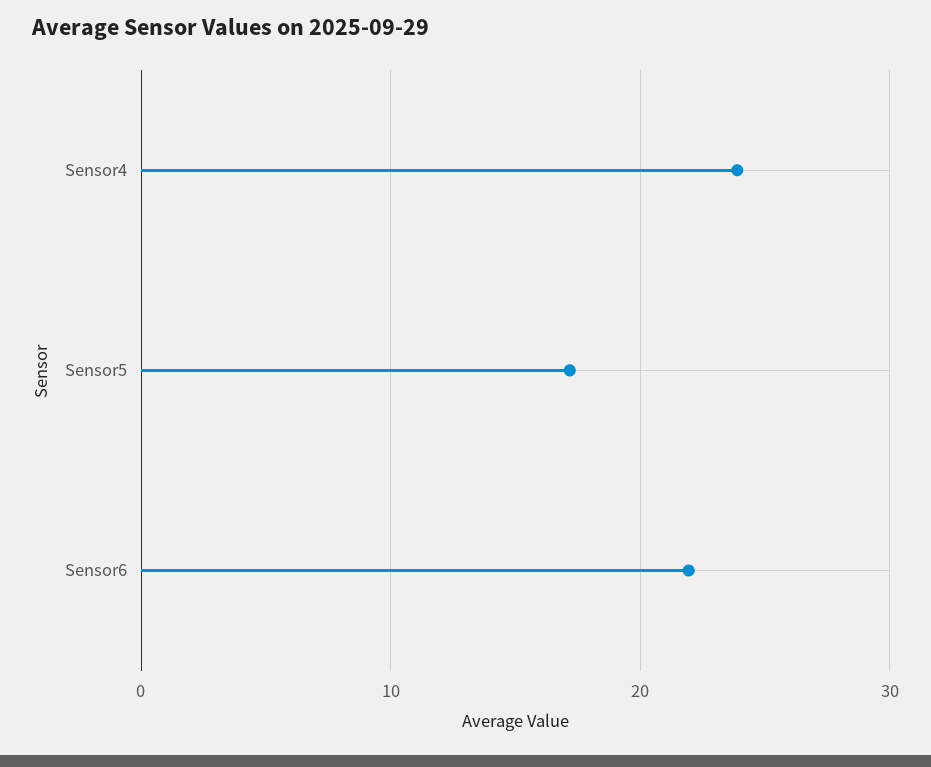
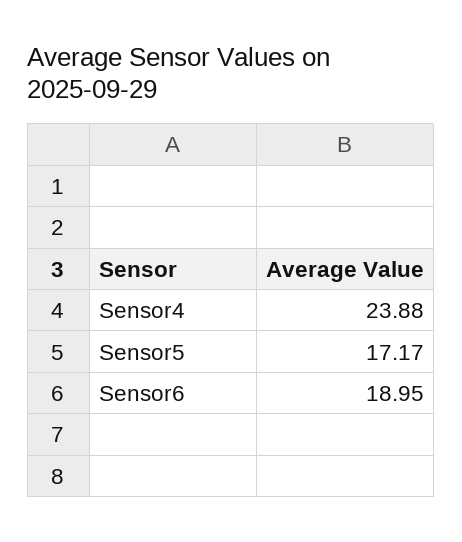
  {
    "Sensor4": 23.88,
    "Sensor5": 17.17,
-   "Sensor6": 22
+   "Sensor6": 18.95
  }

